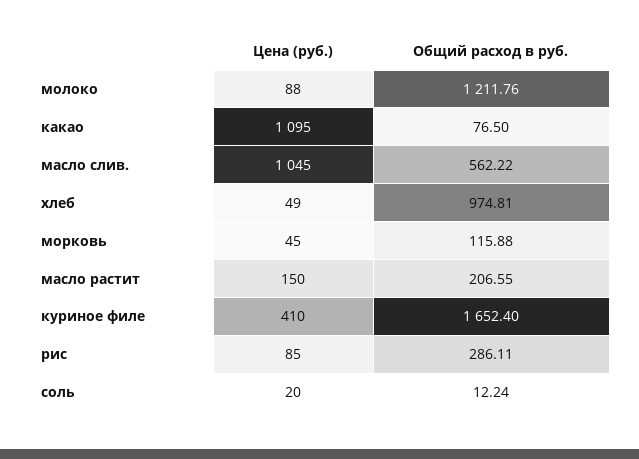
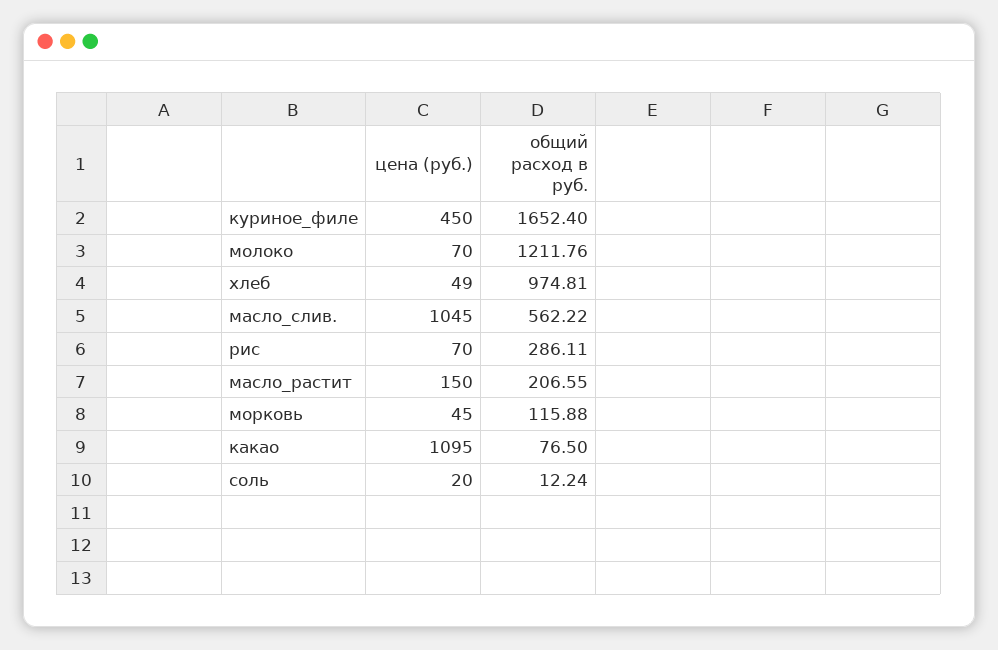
  {
    "Цена (руб.)": {
-     "молоко": 88,
+     "молоко": 70,
      "какао": 1095,
      "масло слив.": 1045,
      "хлеб": 49,
      "морковь": 45,
      "масло растит": 150,
-     "куриное филе": 410,
+     "куриное филе": 450,
-     "рис": 85,
+     "рис": 70,
      "соль": 20
    },
    "Общий расход в руб.": {
      "молоко": 1211.76,
      "какао": 76.5,
      "масло слив.": 562.22,
      "хлеб": 974.81,
      "морковь": 115.88,
      "масло растит": 206.55,
      "куриное филе": 1652.4,
      "рис": 286.11,
      "соль": 12.24
    }
  }

